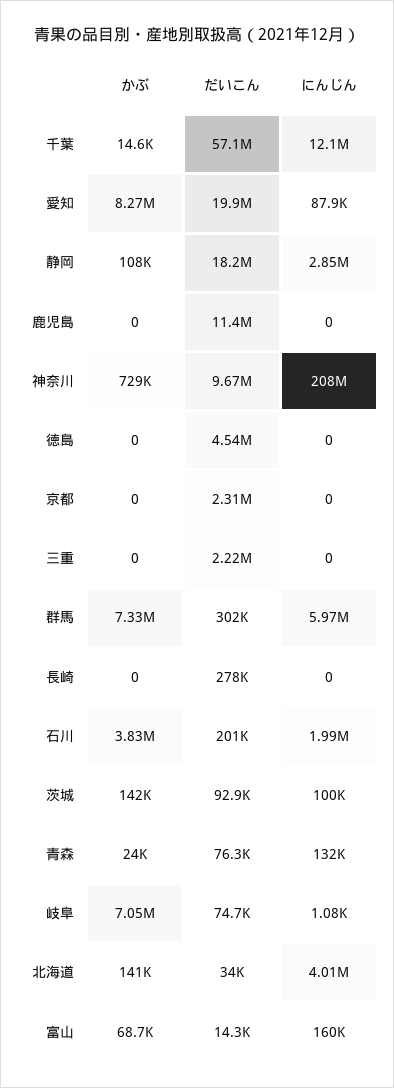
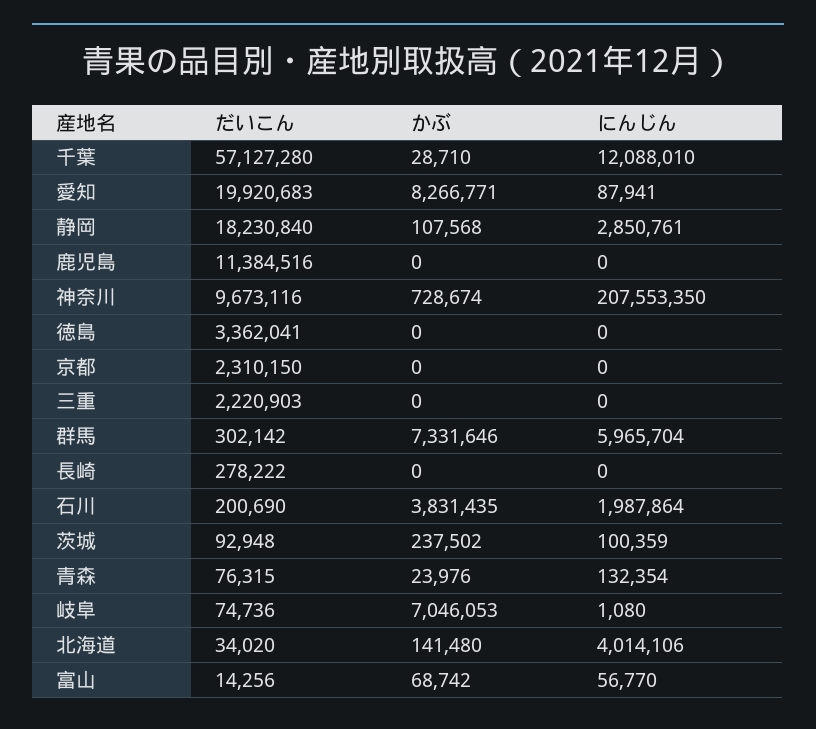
  {
    "かぶ": {
-     "千葉": 14600,
+     "千葉": 28710,
      "愛知": 8266771,
      "静岡": 107568,
      "鹿児島": 0,
      "神奈川": 728674,
      "徳島": 0,
      "京都": 0,
      "三重": 0,
      "群馬": 7331646,
      "長崎": 0,
      "石川": 3831435,
-     "茨城": 142000,
+     "茨城": 237502,
      "青森": 23976,
      "岐阜": 7046053,
      "北海道": 141480,
      "富山": 68742
    },
    "だいこん": {
      "千葉": 57127280,
      "愛知": 19920683,
      "静岡": 18230840,
      "鹿児島": 11384516,
      "神奈川": 9673116,
-     "徳島": 4540000,
+     "徳島": 3362041,
      "京都": 2310150,
      "三重": 2220903,
      "群馬": 302142,
      "長崎": 278222,
      "石川": 200690,
      "茨城": 92948,
      "青森": 76315,
      "岐阜": 74736,
      "北海道": 34020,
      "富山": 14256
    },
    "にんじん": {
      "千葉": 12088010,
      "愛知": 87941,
      "静岡": 2850761,
      "鹿児島": 0,
      "神奈川": 207553350,
      "徳島": 0,
      "京都": 0,
      "三重": 0,
      "群馬": 5965704,
      "長崎": 0,
      "石川": 1987864,
      "茨城": 100359,
      "青森": 132354,
      "岐阜": 1080,
      "北海道": 4014106,
-     "富山": 160000
+     "富山": 56770
    }
  }

